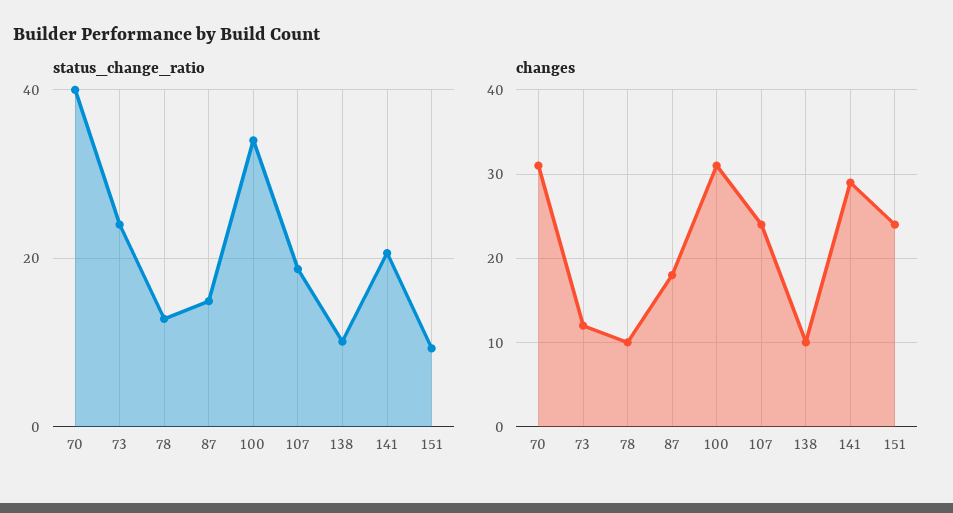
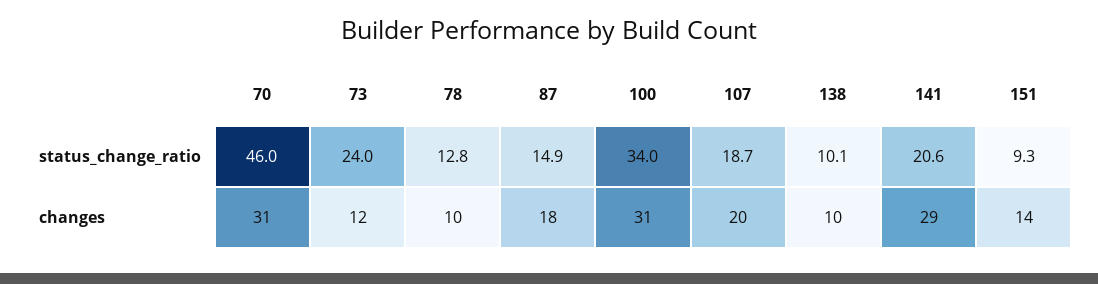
  {
    "status_change_ratio": {
-     "70": 40,
+     "70": 46,
      "73": 24,
      "78": 12.8,
      "87": 14.9,
      "100": 34,
      "107": 18.7,
      "138": 10.1,
      "141": 20.6,
      "151": 9.3
    },
    "changes": {
      "70": 31,
      "73": 12,
      "78": 10,
      "87": 18,
      "100": 31,
-     "107": 24,
+     "107": 20,
      "138": 10,
      "141": 29,
-     "151": 24
+     "151": 14
    }
  }

